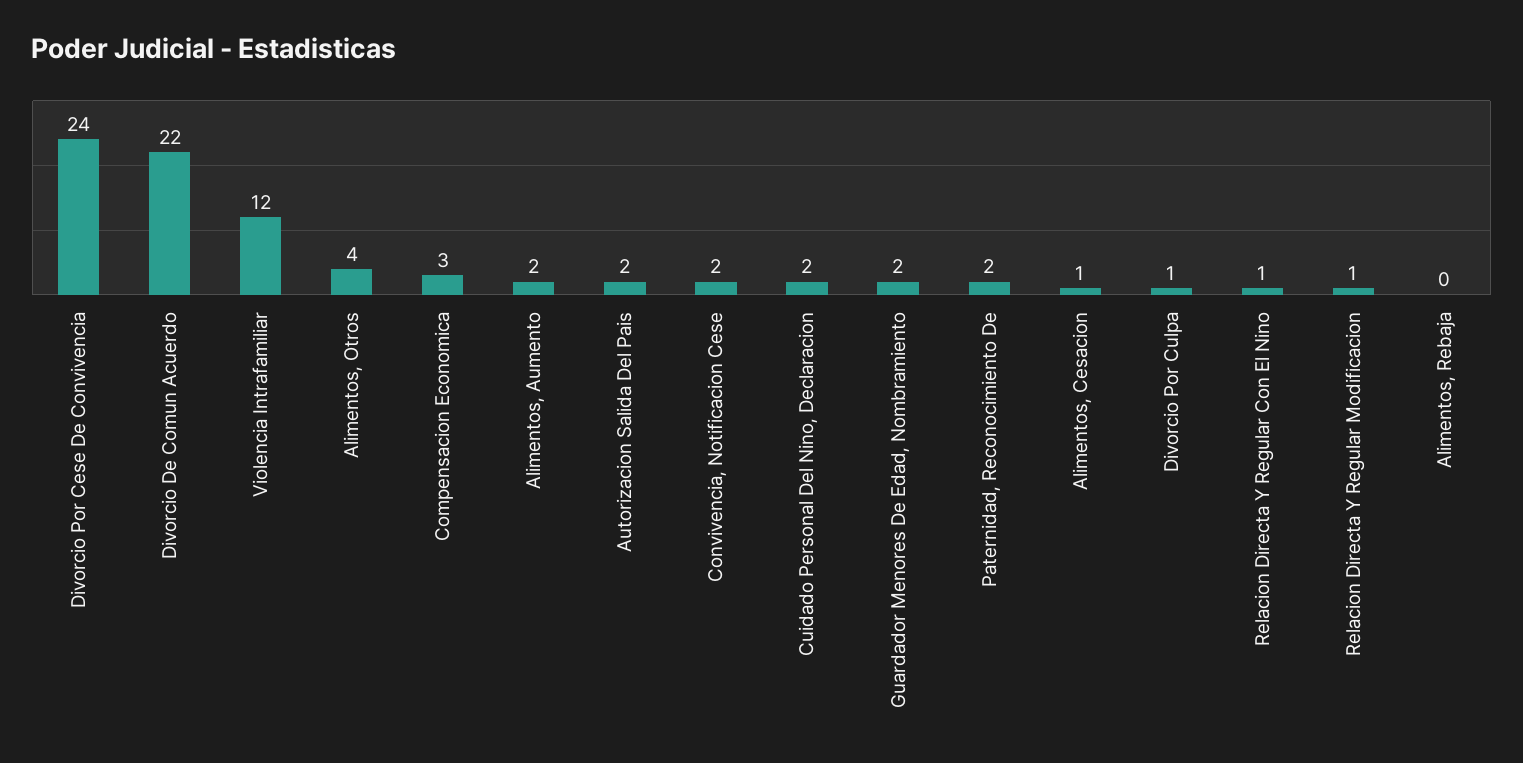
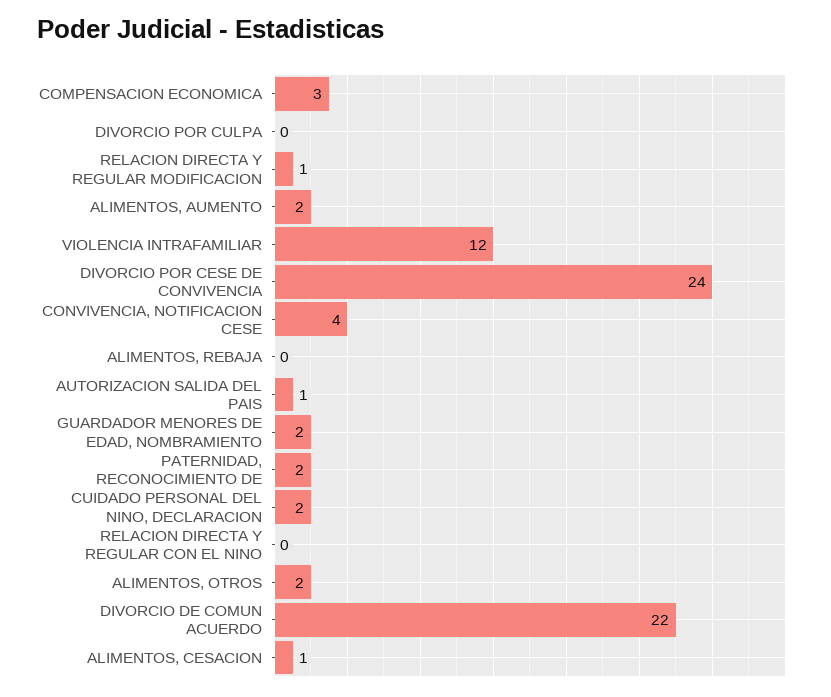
  {
    "Divorcio Por Cese De Convivencia": 24,
    "Divorcio De Comun Acuerdo": 22,
    "Violencia Intrafamiliar": 12,
-   "Alimentos, Otros": 4,
+   "Alimentos, Otros": 2,
    "Compensacion Economica": 3,
    "Alimentos, Aumento": 2,
-   "Autorizacion Salida Del Pais": 2,
+   "Autorizacion Salida Del Pais": 1,
-   "Convivencia, Notificacion Cese": 2,
+   "Convivencia, Notificacion Cese": 4,
    "Cuidado Personal Del Nino, Declaracion": 2,
    "Guardador Menores De Edad, Nombramiento": 2,
    "Paternidad, Reconocimiento De": 2,
    "Alimentos, Cesacion": 1,
-   "Divorcio Por Culpa": 1,
+   "Divorcio Por Culpa": 0,
-   "Relacion Directa Y Regular Con El Nino": 1,
+   "Relacion Directa Y Regular Con El Nino": 0,
    "Relacion Directa Y Regular Modificacion": 1,
    "Alimentos, Rebaja": 0
  }

